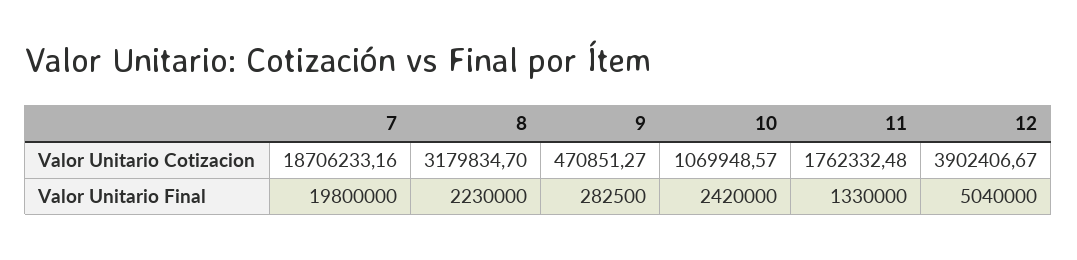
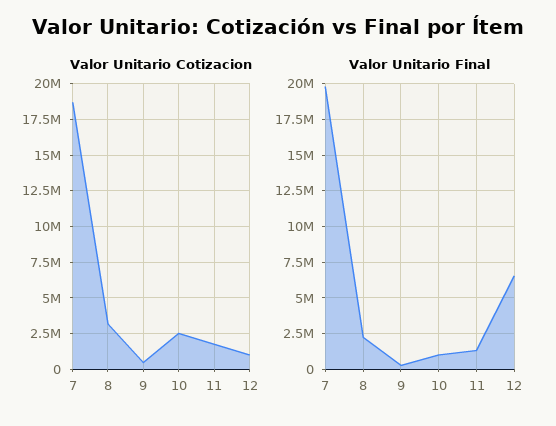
  {
    "Valor Unitario Cotizacion": {
      "7": 18706233.16,
      "8": 3179834.7,
      "9": 470851.27,
-     "10": 1069948.57,
+     "10": 2500000,
      "11": 1762332.48,
-     "12": 3902406.67
+     "12": 1000000
    },
    "Valor Unitario Final": {
      "7": 19800000,
      "8": 2230000,
      "9": 282500,
-     "10": 2420000,
+     "10": 1000000,
      "11": 1330000,
-     "12": 5040000
+     "12": 6500000
    }
  }

